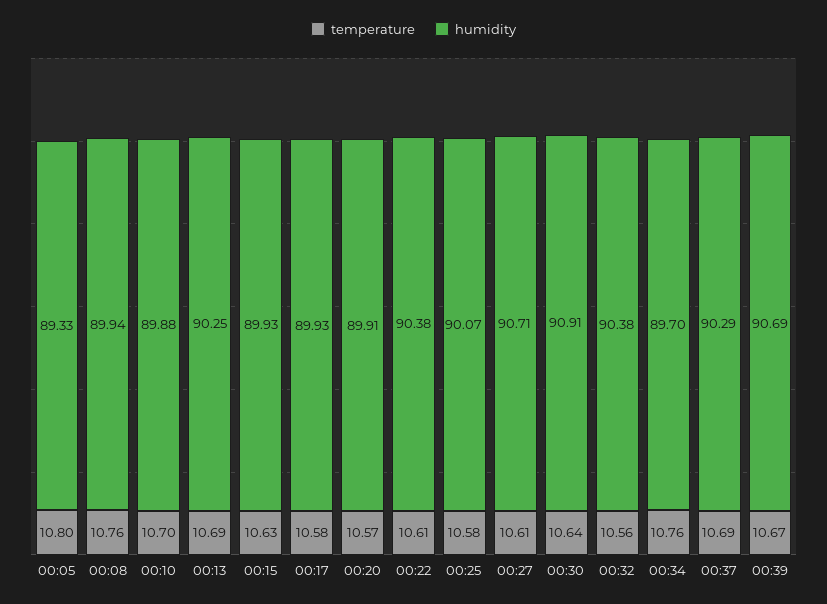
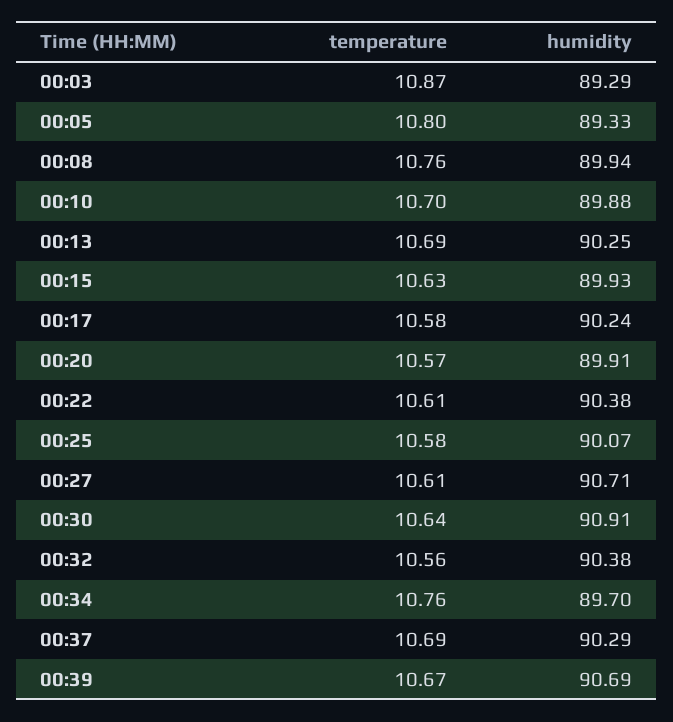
  {
    "temperature": {
      "00:05": 10.8,
      "00:08": 10.76,
      "00:10": 10.7,
      "00:13": 10.69,
      "00:15": 10.63,
      "00:17": 10.58,
      "00:20": 10.57,
      "00:22": 10.61,
      "00:25": 10.58,
      "00:27": 10.61,
      "00:30": 10.64,
      "00:32": 10.56,
      "00:34": 10.76,
      "00:37": 10.69,
-     "00:39": 10.67
+     "00:39": 10.67,
+     "00:03": 10.87
    },
    "humidity": {
      "00:05": 89.33,
      "00:08": 89.94,
      "00:10": 89.88,
      "00:13": 90.25,
      "00:15": 89.93,
-     "00:17": 89.93,
+     "00:17": 90.24,
      "00:20": 89.91,
      "00:22": 90.38,
      "00:25": 90.07,
      "00:27": 90.71,
      "00:30": 90.91,
      "00:32": 90.38,
      "00:34": 89.7,
      "00:37": 90.29,
-     "00:39": 90.69
+     "00:39": 90.69,
+     "00:03": 89.29
    }
  }

